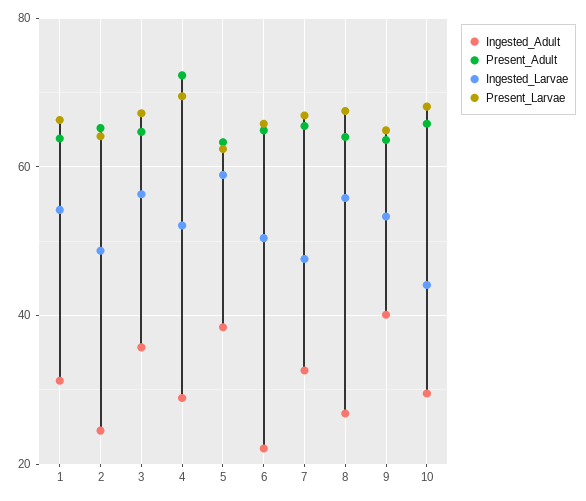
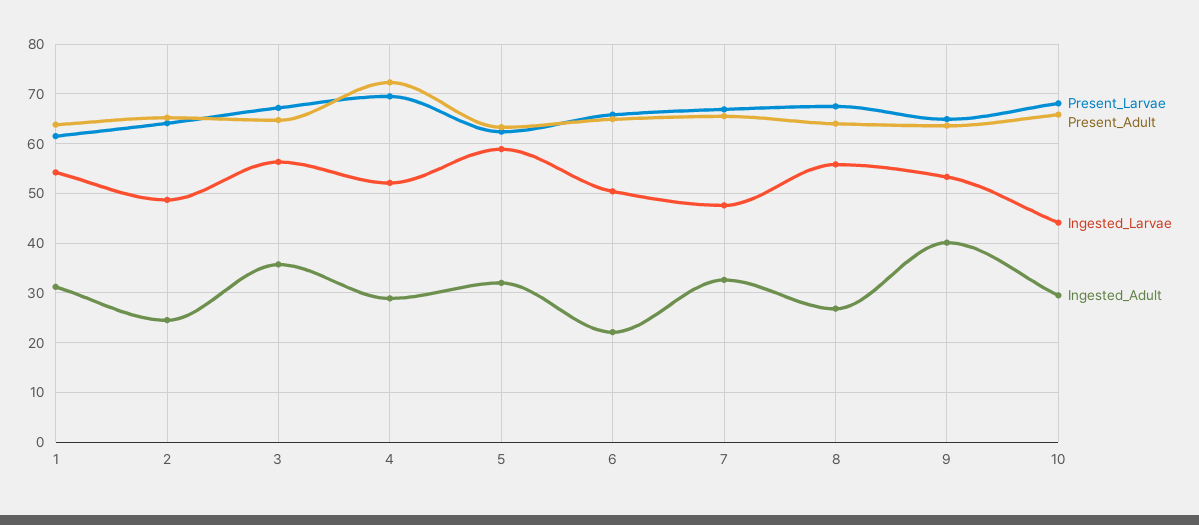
  {
    "Ingested_Adult": {
      "1": 32,
      "2": 24,
      "3": 36,
      "4": 28,
-     "5": 38,
+     "5": 32,
      "6": 22,
      "7": 32,
      "8": 26,
      "9": 40,
      "10": 30
    },
    "Present_Adult": {
      "1": 64,
      "2": 66,
      "3": 64,
      "4": 72,
      "5": 64,
      "6": 64,
      "7": 66,
      "8": 64,
      "9": 64,
      "10": 66
    },
    "Ingested_Larvae": {
      "1": 54,
      "2": 48,
      "3": 56,
      "4": 52,
      "5": 58,
      "6": 50,
      "7": 48,
      "8": 56,
      "9": 54,
      "10": 44
    },
    "Present_Larvae": {
-     "1": 66,
+     "1": 62,
      "2": 64,
      "3": 68,
      "4": 70,
      "5": 62,
      "6": 66,
      "7": 66,
      "8": 68,
      "9": 64,
      "10": 68
    }
  }

